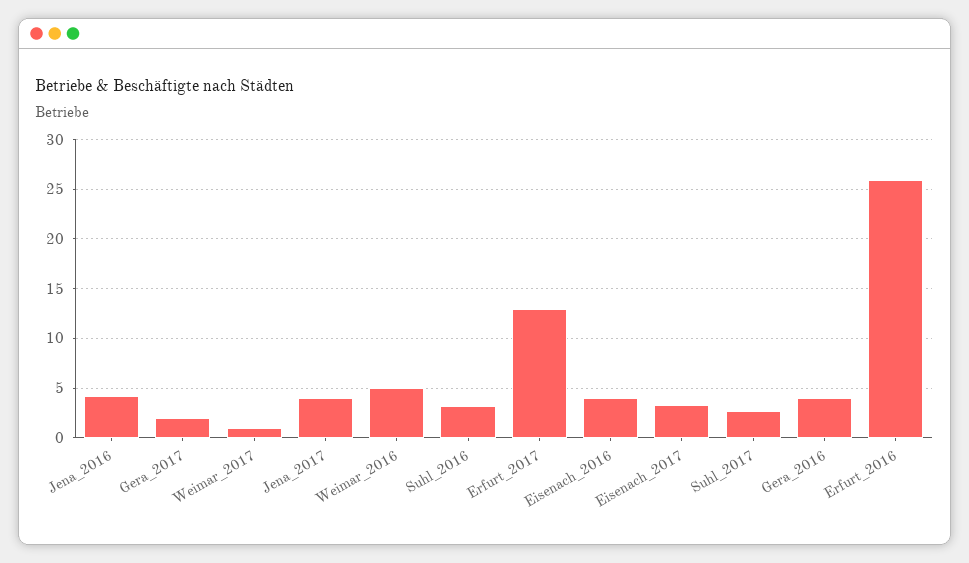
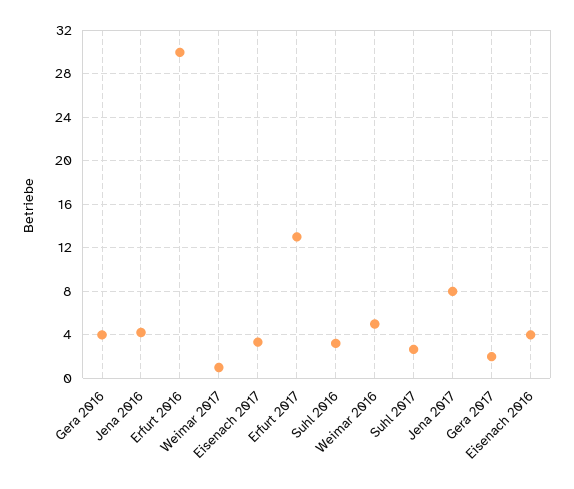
  {
    "Jena_2016": 4,
    "Gera_2017": 2,
    "Weimar_2017": 1,
-   "Jena_2017": 4,
+   "Jena_2017": 8,
    "Weimar_2016": 5,
    "Suhl_2016": 3,
    "Erfurt_2017": 13,
    "Eisenach_2016": 4,
    "Eisenach_2017": 3,
    "Suhl_2017": 3,
    "Gera_2016": 4,
-   "Erfurt_2016": 26
+   "Erfurt_2016": 30
  }

